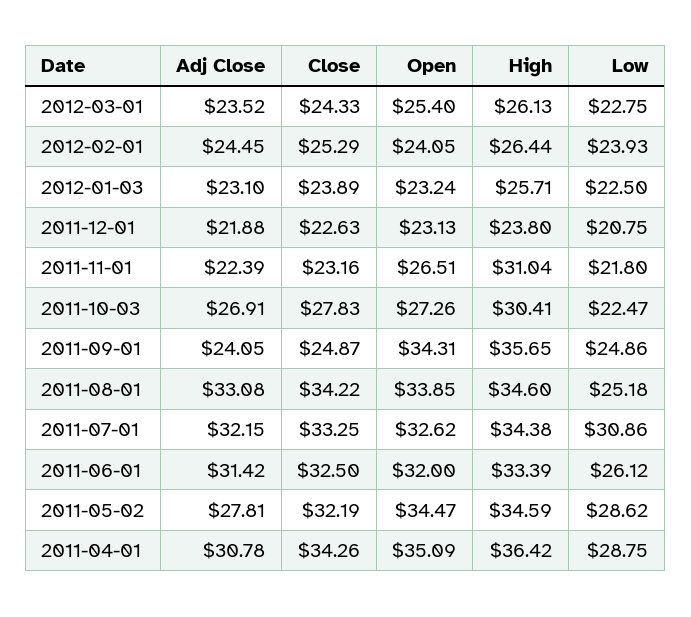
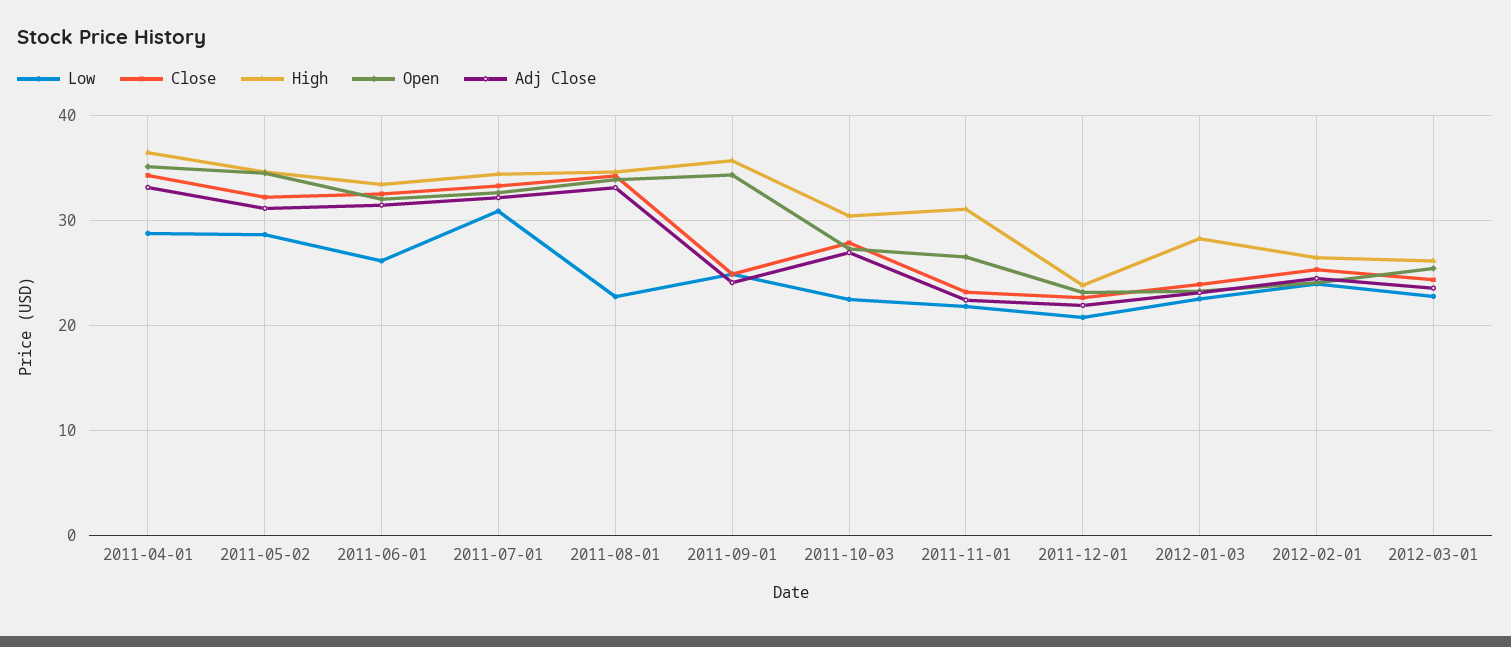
  {
    "Adj Close": {
      "2012-03-01": 23.52,
      "2012-02-01": 24.45,
      "2012-01-03": 23.1,
      "2011-12-01": 21.88,
      "2011-11-01": 22.39,
      "2011-10-03": 26.91,
      "2011-09-01": 24.05,
      "2011-08-01": 33.08,
      "2011-07-01": 32.15,
      "2011-06-01": 31.42,
-     "2011-05-02": 27.81,
+     "2011-05-02": 31,
-     "2011-04-01": 30.78
+     "2011-04-01": 33
    },
    "Close": {
      "2012-03-01": 24.33,
      "2012-02-01": 25.29,
      "2012-01-03": 23.89,
      "2011-12-01": 22.63,
      "2011-11-01": 23.16,
      "2011-10-03": 27.83,
      "2011-09-01": 24.87,
      "2011-08-01": 34.22,
      "2011-07-01": 33.25,
      "2011-06-01": 32.5,
      "2011-05-02": 32.19,
      "2011-04-01": 34.26
    },
    "Open": {
      "2012-03-01": 25.4,
      "2012-02-01": 24.05,
      "2012-01-03": 23.24,
      "2011-12-01": 23.13,
      "2011-11-01": 26.51,
      "2011-10-03": 27.26,
      "2011-09-01": 34.31,
      "2011-08-01": 33.85,
      "2011-07-01": 32.62,
      "2011-06-01": 32,
      "2011-05-02": 34.47,
      "2011-04-01": 35.09
    },
    "High": {
      "2012-03-01": 26.13,
      "2012-02-01": 26.44,
-     "2012-01-03": 25.71,
+     "2012-01-03": 28,
      "2011-12-01": 23.8,
      "2011-11-01": 31.04,
      "2011-10-03": 30.41,
      "2011-09-01": 35.65,
      "2011-08-01": 34.6,
      "2011-07-01": 34.38,
      "2011-06-01": 33.39,
      "2011-05-02": 34.59,
      "2011-04-01": 36.42
    },
    "Low": {
      "2012-03-01": 22.75,
      "2012-02-01": 23.93,
      "2012-01-03": 22.5,
      "2011-12-01": 20.75,
      "2011-11-01": 21.8,
      "2011-10-03": 22.47,
      "2011-09-01": 24.86,
-     "2011-08-01": 25.18,
+     "2011-08-01": 23,
      "2011-07-01": 30.86,
      "2011-06-01": 26.12,
      "2011-05-02": 28.62,
      "2011-04-01": 28.75
    }
  }

